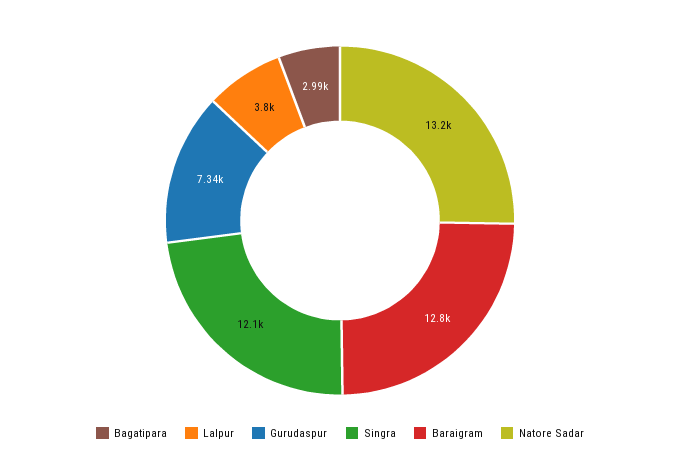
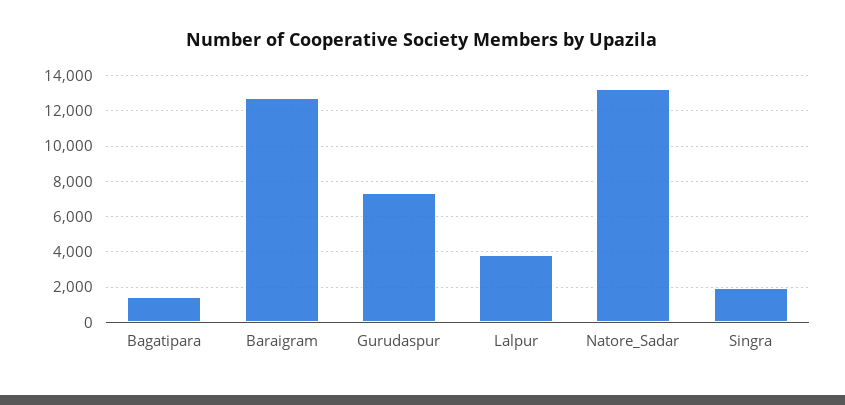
  {
-   "Bagatipara": 2990,
+   "Bagatipara": 1500,
    "Lalpur": 3800,
    "Gurudaspur": 7340,
-   "Singra": 12100,
+   "Singra": 2000,
    "Baraigram": 12800,
    "Natore Sadar": 13200
  }

